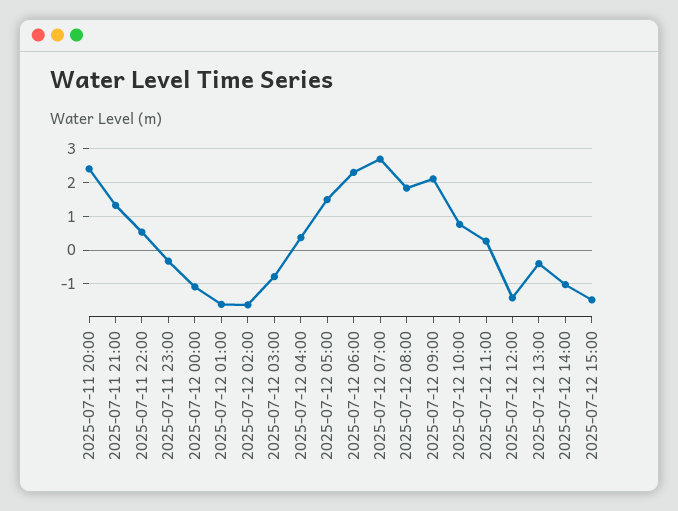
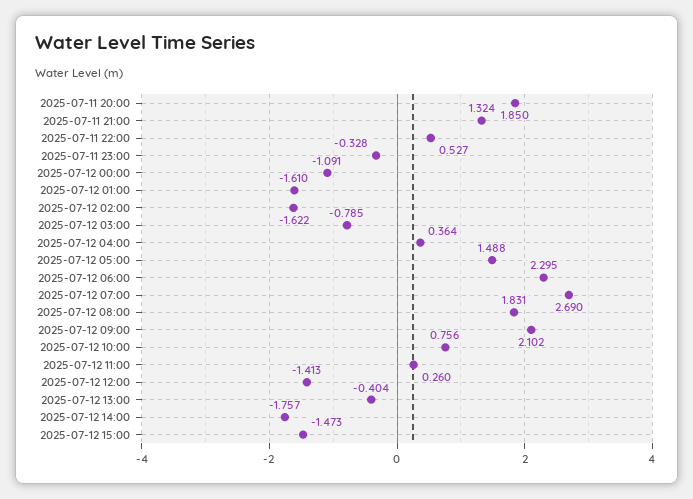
  {
-   "2025-07-11 20:00": 2.4,
+   "2025-07-11 20:00": 1.85,
    "2025-07-11 21:00": 1.324,
    "2025-07-11 22:00": 0.527,
    "2025-07-11 23:00": -0.328,
    "2025-07-12 00:00": -1.091,
    "2025-07-12 01:00": -1.61,
    "2025-07-12 02:00": -1.622,
    "2025-07-12 03:00": -0.785,
    "2025-07-12 04:00": 0.364,
    "2025-07-12 05:00": 1.488,
    "2025-07-12 06:00": 2.295,
    "2025-07-12 07:00": 2.69,
    "2025-07-12 08:00": 1.831,
    "2025-07-12 09:00": 2.102,
    "2025-07-12 10:00": 0.756,
    "2025-07-12 11:00": 0.26,
    "2025-07-12 12:00": -1.413,
    "2025-07-12 13:00": -0.404,
-   "2025-07-12 14:00": -1,
+   "2025-07-12 14:00": -1.757,
    "2025-07-12 15:00": -1.473
  }

